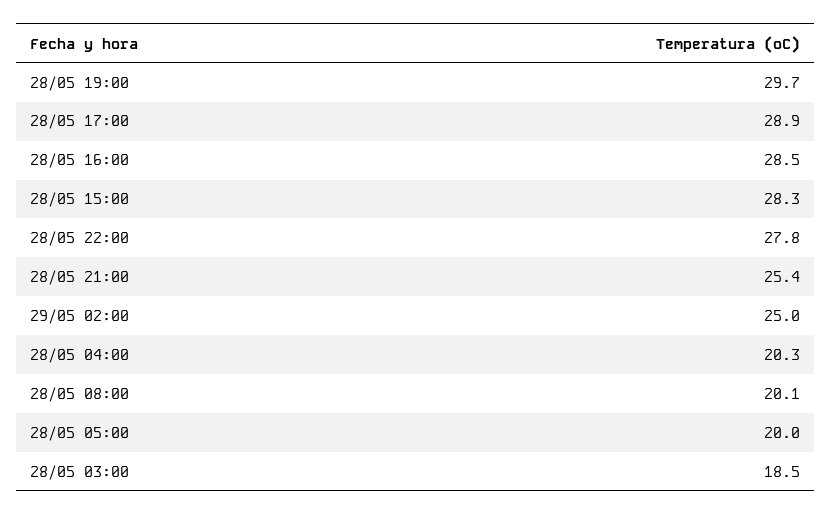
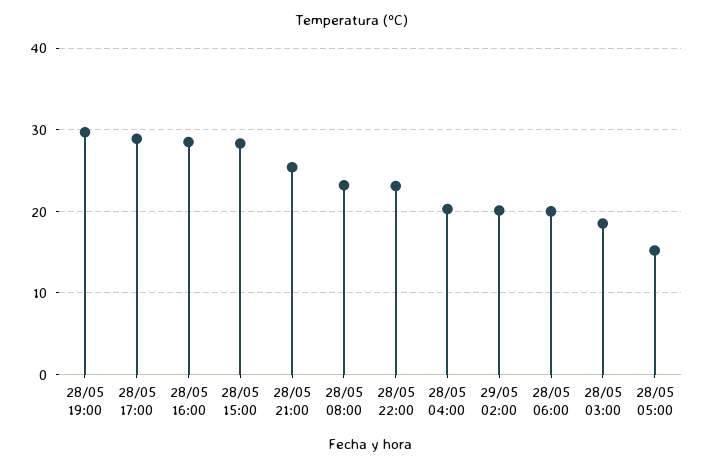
  {
    "28/05 19:00": 29.7,
    "28/05 17:00": 28.9,
    "28/05 16:00": 28.5,
    "28/05 15:00": 28.3,
-   "28/05 22:00": 27.8,
+   "28/05 22:00": 23,
    "28/05 21:00": 25.4,
-   "29/05 02:00": 25,
+   "29/05 02:00": 20,
    "28/05 04:00": 20.3,
-   "28/05 08:00": 20.1,
+   "28/05 08:00": 23,
-   "28/05 05:00": 20,
+   "28/05 05:00": 15,
-   "28/05 03:00": 18.5
+   "28/05 03:00": 18.5,
+   "28/05 06:00": 20
  }

